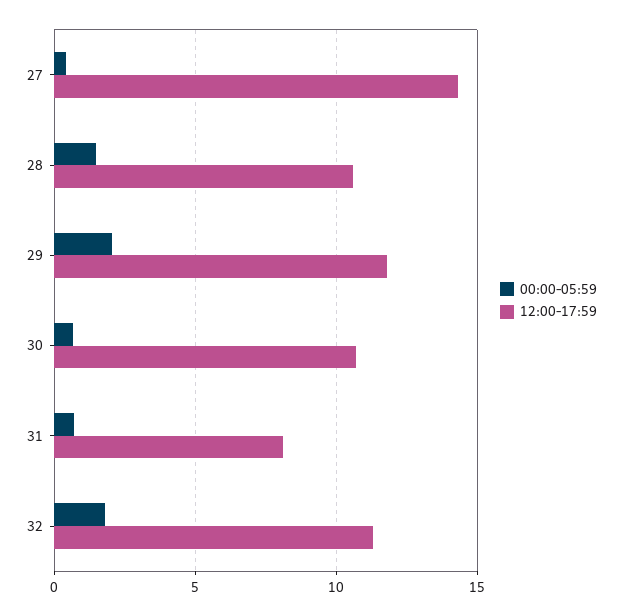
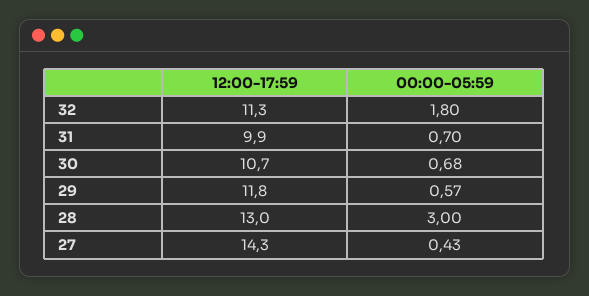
  {
    "00:00-05:59": {
      "27": 0.43,
-     "28": 1.5,
+     "28": 3,
-     "29": 2,
+     "29": 0.57,
      "30": 0.68,
      "31": 0.7,
      "32": 1.8
    },
    "12:00-17:59": {
      "27": 14.3,
-     "28": 10.5,
+     "28": 13,
      "29": 11.8,
      "30": 10.7,
-     "31": 8,
+     "31": 9.9,
      "32": 11.3
    }
  }

